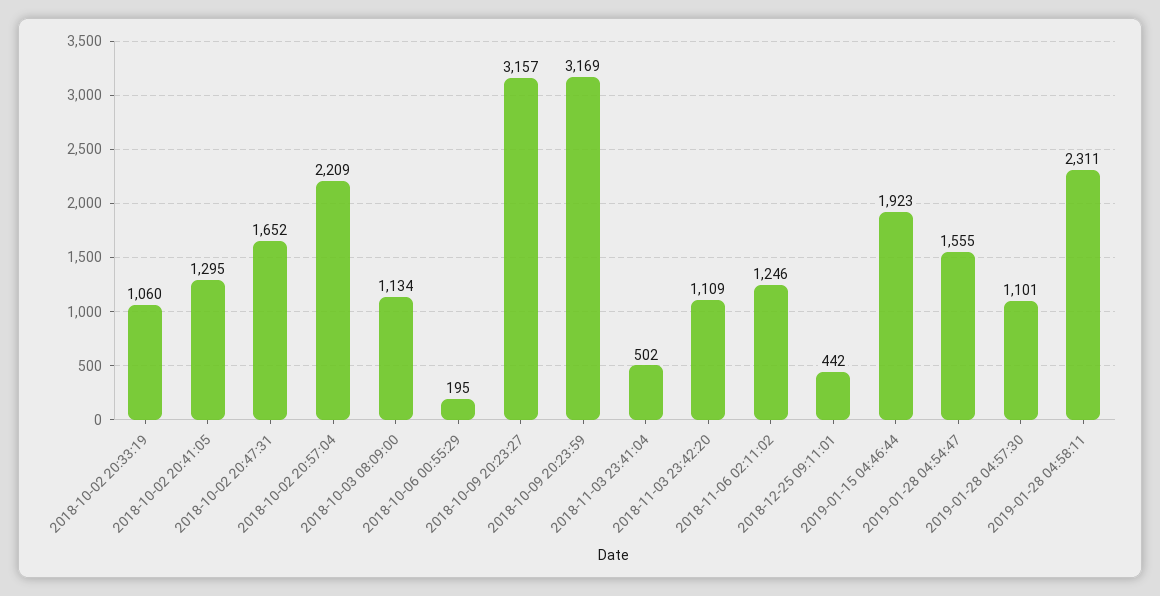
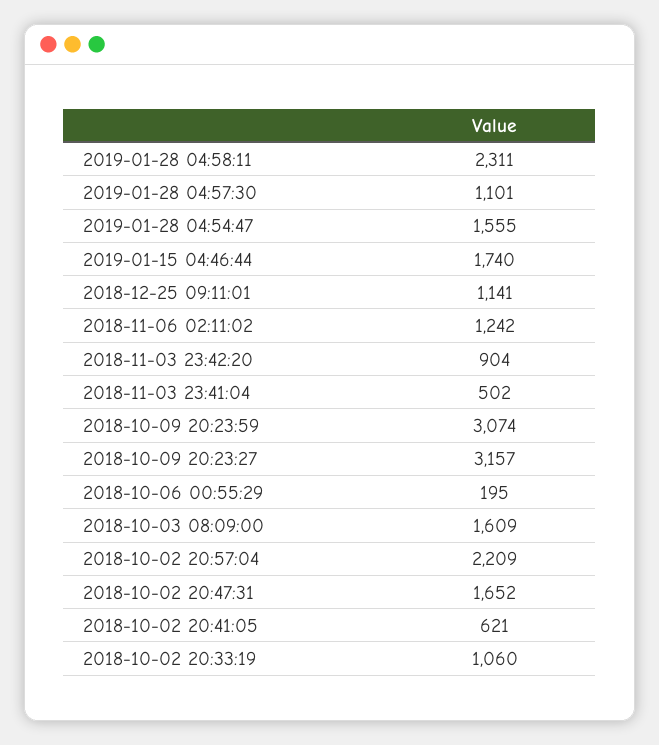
  {
    "2018-10-02 20:33:19": 1060,
-   "2018-10-02 20:41:05": 1295,
+   "2018-10-02 20:41:05": 621,
    "2018-10-02 20:47:31": 1652,
    "2018-10-02 20:57:04": 2209,
-   "2018-10-03 08:09:00": 1134,
+   "2018-10-03 08:09:00": 1609,
    "2018-10-06 00:55:29": 195,
    "2018-10-09 20:23:27": 3157,
-   "2018-10-09 20:23:59": 3169,
+   "2018-10-09 20:23:59": 3074,
    "2018-11-03 23:41:04": 502,
-   "2018-11-03 23:42:20": 1109,
+   "2018-11-03 23:42:20": 904,
-   "2018-11-06 02:11:02": 1246,
+   "2018-11-06 02:11:02": 1242,
-   "2018-12-25 09:11:01": 442,
+   "2018-12-25 09:11:01": 1141,
-   "2019-01-15 04:46:44": 1923,
+   "2019-01-15 04:46:44": 1740,
    "2019-01-28 04:54:47": 1555,
    "2019-01-28 04:57:30": 1101,
    "2019-01-28 04:58:11": 2311
  }

